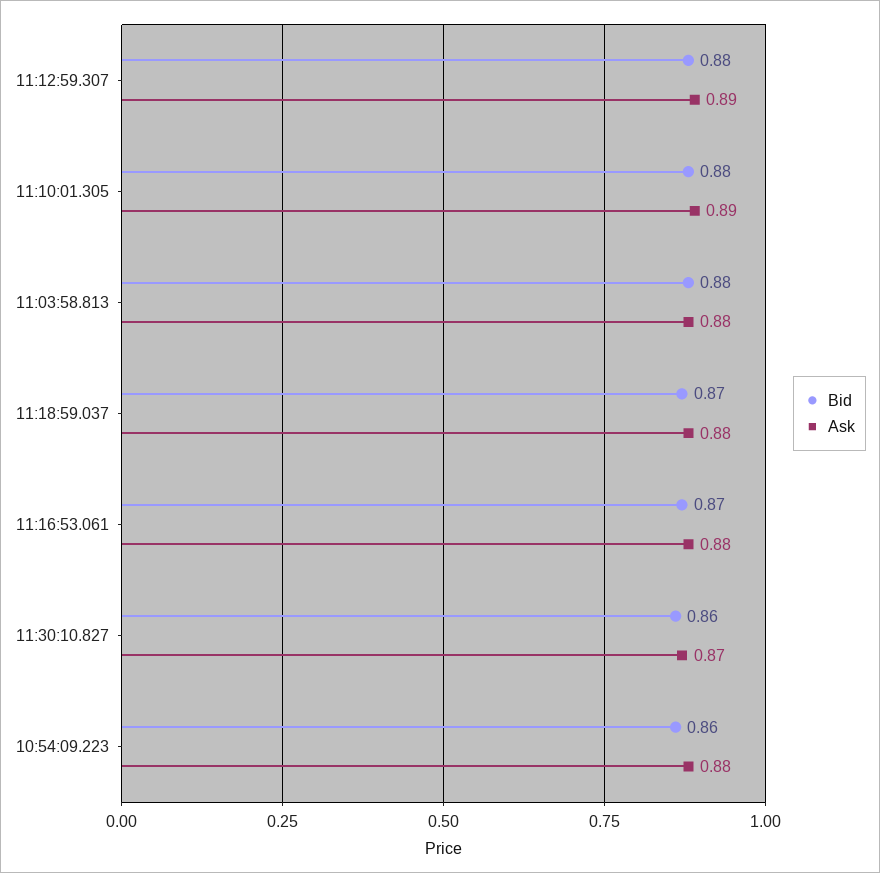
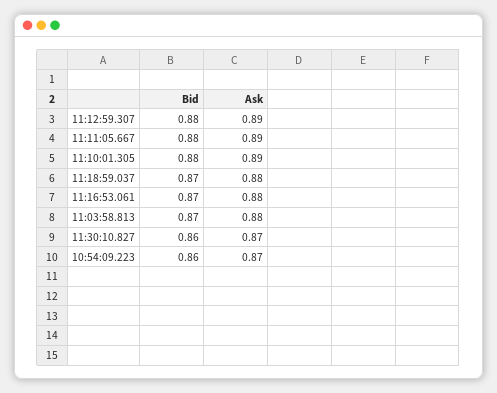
  {
    "Bid": {
      "11:12:59.307": 0.88,
      "11:10:01.305": 0.88,
-     "11:03:58.813": 0.88,
+     "11:03:58.813": 0.87,
      "11:18:59.037": 0.87,
      "11:16:53.061": 0.87,
      "11:30:10.827": 0.86,
-     "10:54:09.223": 0.86
+     "10:54:09.223": 0.86,
+     "11:11:05.667": 0.88
    },
    "Ask": {
      "11:12:59.307": 0.89,
      "11:10:01.305": 0.89,
      "11:03:58.813": 0.88,
      "11:18:59.037": 0.88,
      "11:16:53.061": 0.88,
      "11:30:10.827": 0.87,
-     "10:54:09.223": 0.88
+     "10:54:09.223": 0.87,
+     "11:11:05.667": 0.89
    }
  }

